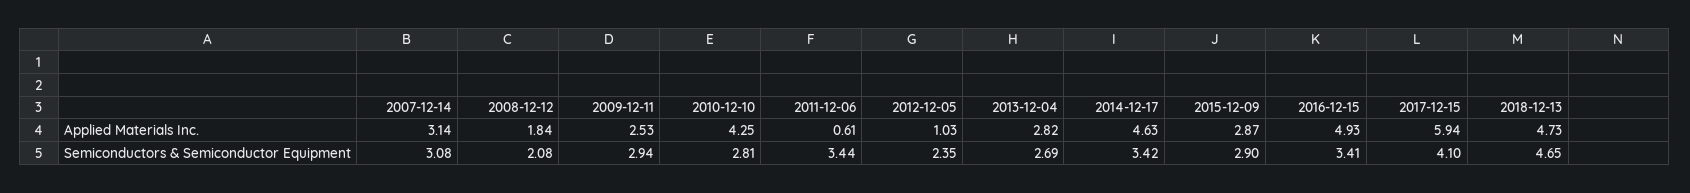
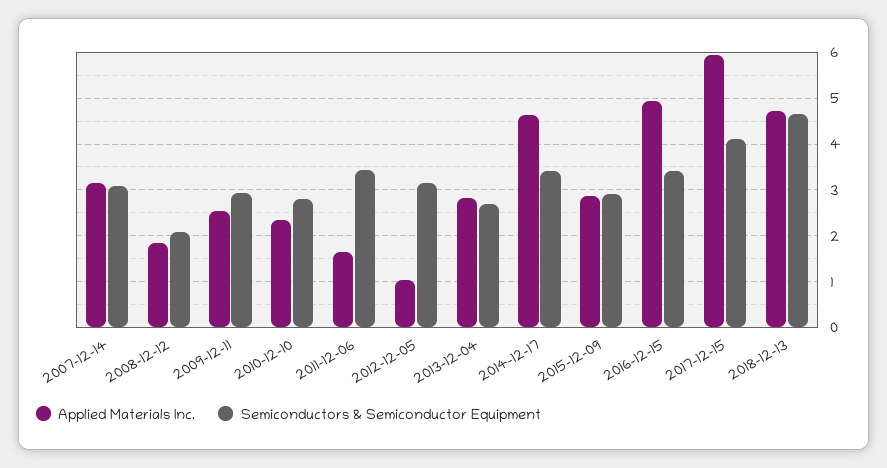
  {
    "Applied Materials Inc.": {
      "2007-12-14": 3.14,
      "2008-12-12": 1.84,
      "2009-12-11": 2.53,
-     "2010-12-10": 4.25,
+     "2010-12-10": 2.4,
-     "2011-12-06": 0.61,
+     "2011-12-06": 1.6,
      "2012-12-05": 1.03,
      "2013-12-04": 2.82,
      "2014-12-17": 4.63,
      "2015-12-09": 2.87,
      "2016-12-15": 4.93,
      "2017-12-15": 5.94,
      "2018-12-13": 4.73
    },
    "Semiconductors & Semiconductor Equipment": {
      "2007-12-14": 3.08,
      "2008-12-12": 2.08,
      "2009-12-11": 2.94,
      "2010-12-10": 2.81,
      "2011-12-06": 3.44,
-     "2012-12-05": 2.35,
+     "2012-12-05": 3.2,
      "2013-12-04": 2.69,
      "2014-12-17": 3.42,
      "2015-12-09": 2.9,
      "2016-12-15": 3.41,
      "2017-12-15": 4.1,
      "2018-12-13": 4.65
    }
  }

